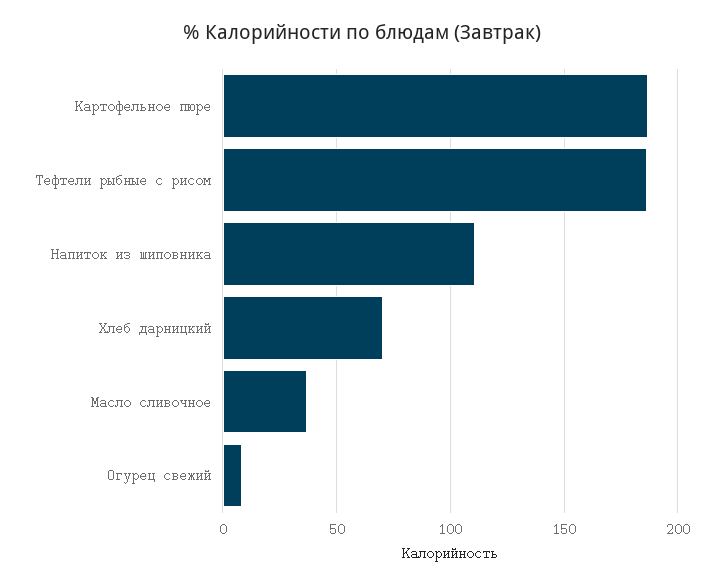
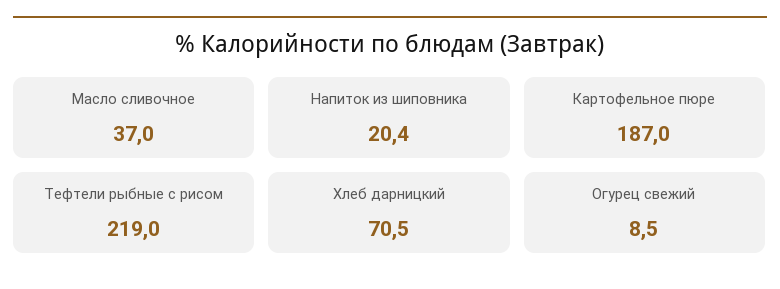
  {
    "Картофельное пюре": 187,
-   "Тефтели рыбные с рисом": 185,
+   "Тефтели рыбные с рисом": 219,
-   "Напиток из шиповника": 110,
+   "Напиток из шиповника": 20.4,
    "Хлеб дарницкий": 70.5,
    "Масло сливочное": 37,
    "Огурец свежий": 8.5
  }

